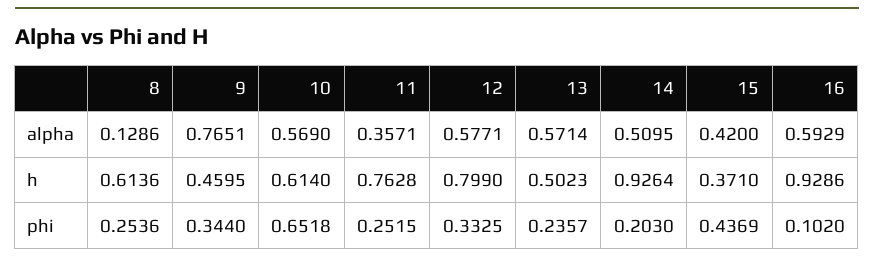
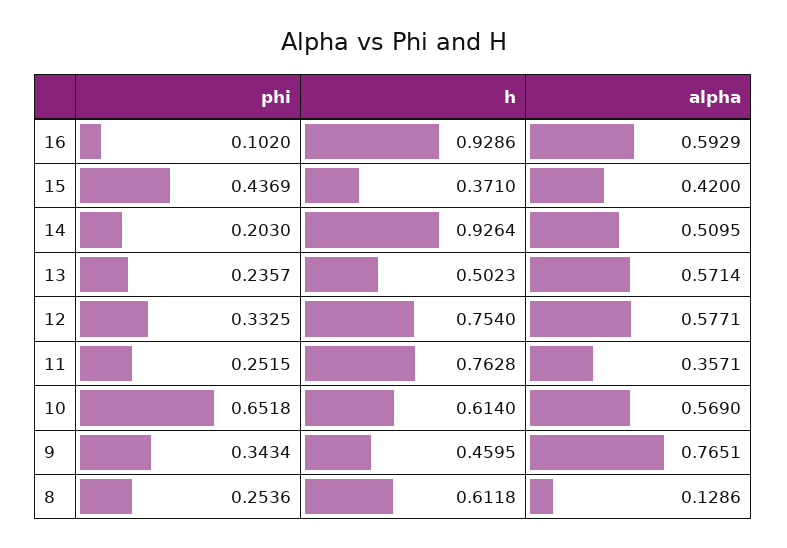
  {
    "8": {
      "alpha": 0.1286,
-     "h": 0.6136,
+     "h": 0.6118,
      "phi": 0.2536
    },
    "9": {
      "alpha": 0.7651,
      "h": 0.4595,
-     "phi": 0.344
+     "phi": 0.3434
    },
    "10": {
      "alpha": 0.569,
      "h": 0.614,
      "phi": 0.6518
    },
    "11": {
      "alpha": 0.3571,
      "h": 0.7628,
      "phi": 0.2515
    },
    "12": {
      "alpha": 0.5771,
-     "h": 0.799,
+     "h": 0.754,
      "phi": 0.3325
    },
    "13": {
      "alpha": 0.5714,
      "h": 0.5023,
      "phi": 0.2357
    },
    "14": {
      "alpha": 0.5095,
      "h": 0.9264,
      "phi": 0.203
    },
    "15": {
      "alpha": 0.42,
      "h": 0.371,
      "phi": 0.4369
    },
    "16": {
      "alpha": 0.5929,
      "h": 0.9286,
      "phi": 0.102
    }
  }

